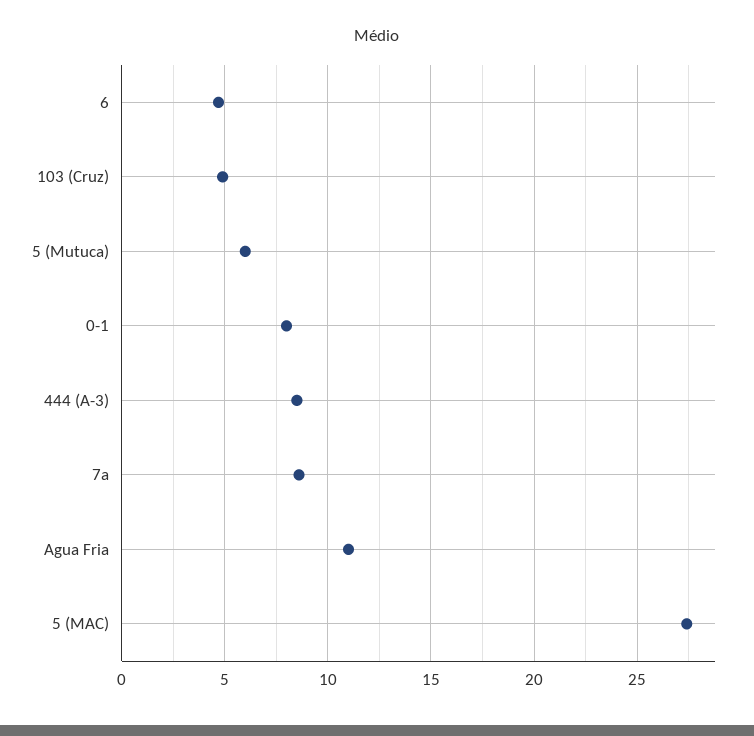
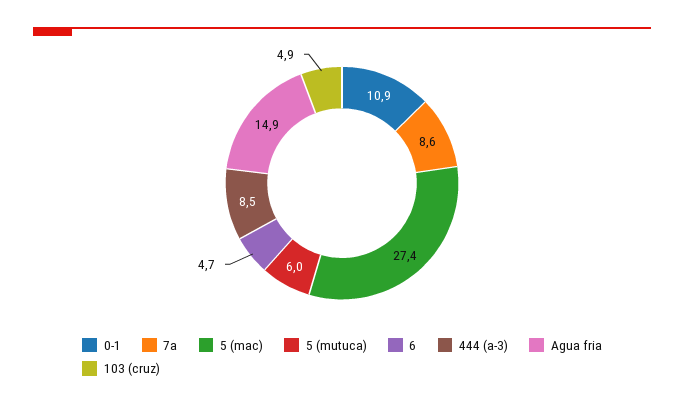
  {
    "6": 4.7,
    "103 (Cruz)": 4.9,
    "5 (Mutuca)": 6,
-   "0-1": 8,
+   "0-1": 10.9,
    "444 (A-3)": 8.5,
    "7a": 8.6,
-   "Agua Fria": 11,
+   "Agua Fria": 14.9,
    "5 (MAC)": 27.4
  }

